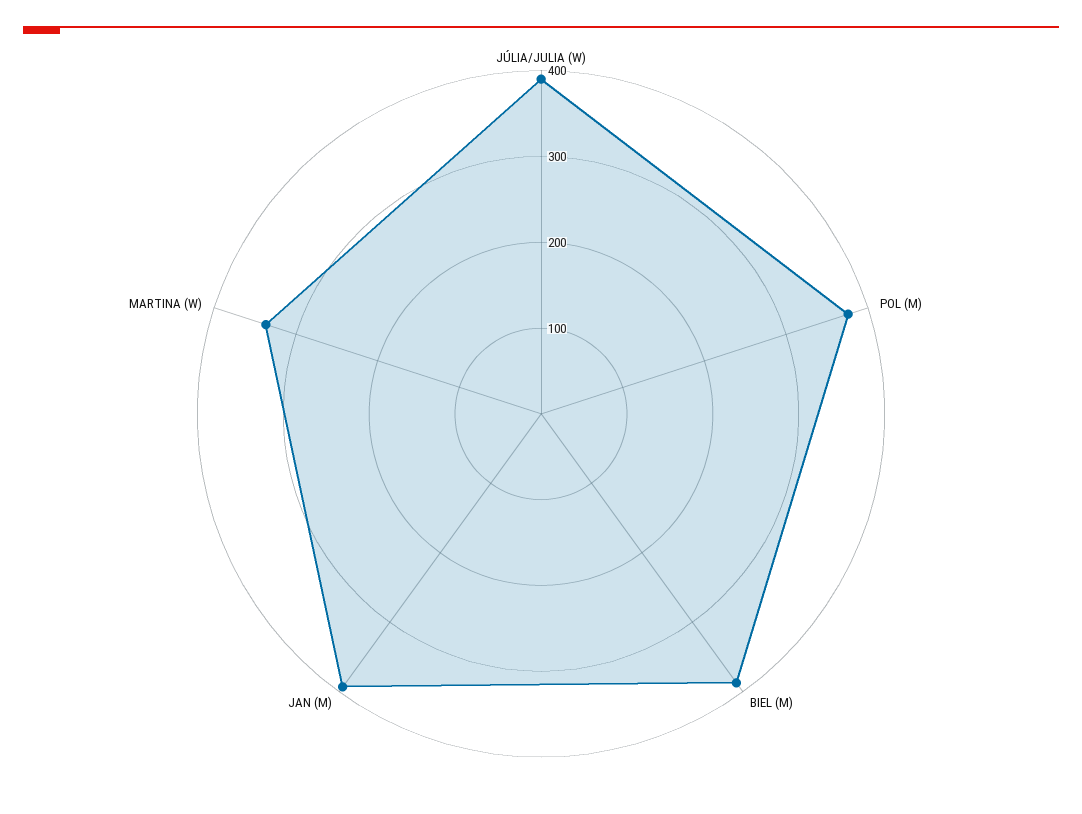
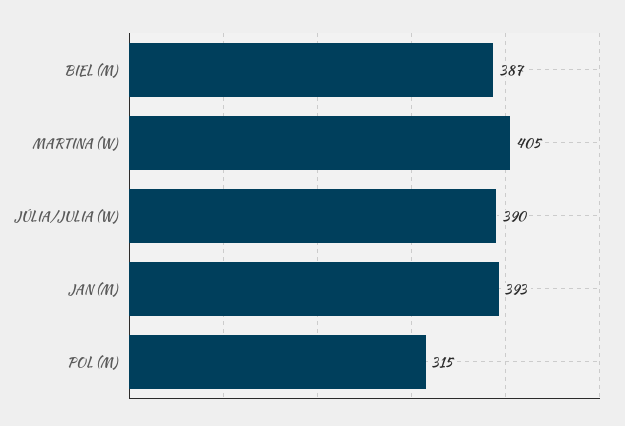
  {
    "JÚLIA/JULIA (W)": 390,
-   "POL (M)": 380,
+   "POL (M)": 315,
    "BIEL (M)": 387,
    "JAN (M)": 393,
-   "MARTINA (W)": 340
+   "MARTINA (W)": 405
  }

